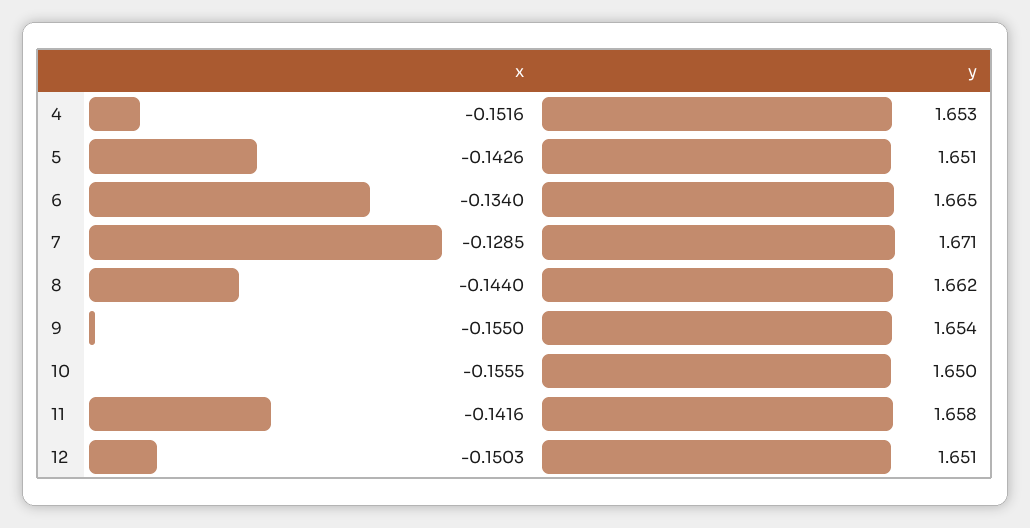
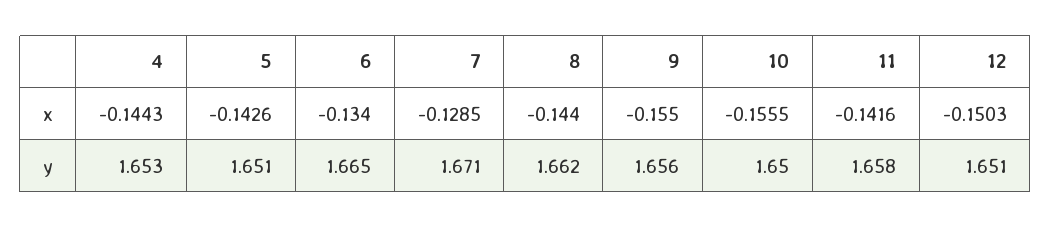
  {
    "x": {
-     "4": -0.1516,
+     "4": -0.1443,
      "5": -0.1426,
      "6": -0.134,
      "7": -0.1285,
      "8": -0.144,
      "9": -0.155,
      "10": -0.1555,
      "11": -0.1416,
      "12": -0.1503
    },
    "y": {
      "4": 1.653,
      "5": 1.651,
      "6": 1.665,
      "7": 1.671,
      "8": 1.662,
-     "9": 1.654,
+     "9": 1.656,
      "10": 1.65,
      "11": 1.658,
      "12": 1.651
    }
  }

